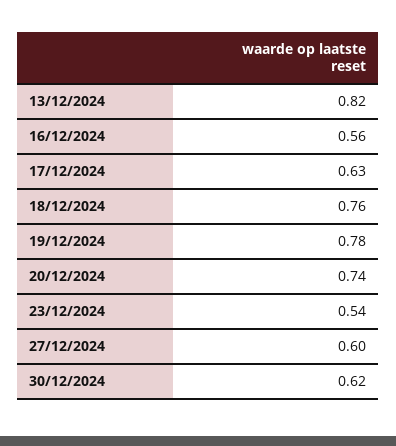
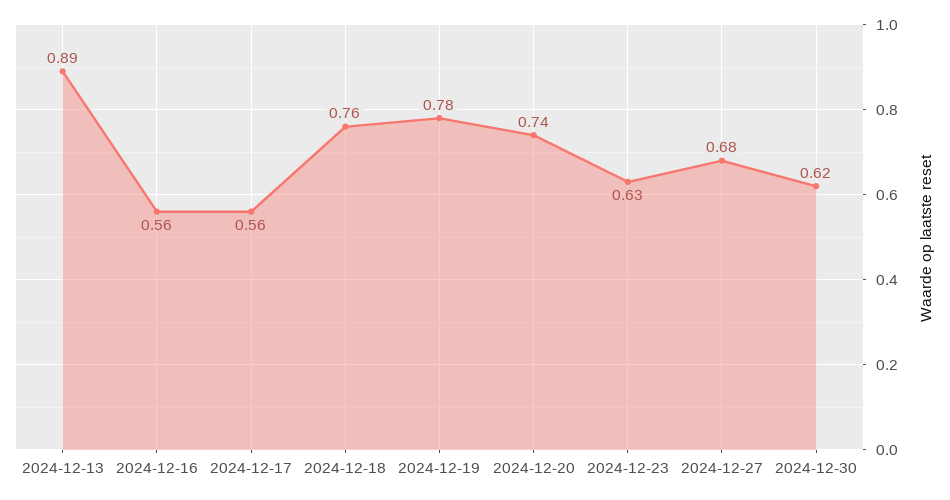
  {
-   "13/12/2024": 0.82,
+   "13/12/2024": 0.89,
    "16/12/2024": 0.56,
-   "17/12/2024": 0.63,
+   "17/12/2024": 0.56,
    "18/12/2024": 0.76,
    "19/12/2024": 0.78,
    "20/12/2024": 0.74,
-   "23/12/2024": 0.54,
+   "23/12/2024": 0.63,
-   "27/12/2024": 0.6,
+   "27/12/2024": 0.68,
    "30/12/2024": 0.62
  }

